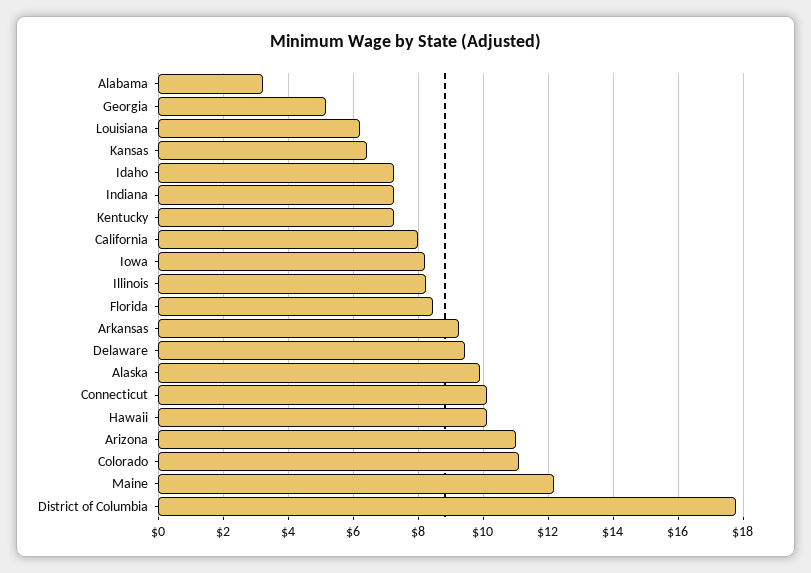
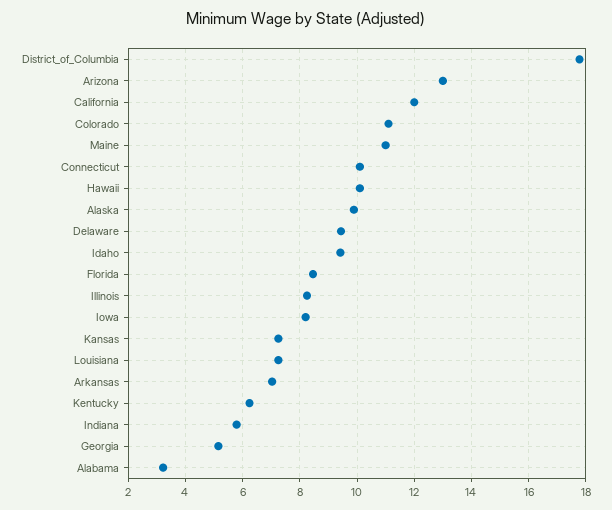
  {
    "Alabama": 3.2,
    "Georgia": 5.2,
-   "Louisiana": 6.2,
+   "Louisiana": 7.25,
-   "Kansas": 6.4,
+   "Kansas": 7.25,
-   "Idaho": 7.2,
+   "Idaho": 9.5,
-   "Indiana": 7.2,
+   "Indiana": 5.75,
-   "Kentucky": 7.2,
+   "Kentucky": 6.25,
-   "California": 8,
+   "California": 12,
    "Iowa": 8.2,
    "Illinois": 8.2,
    "Florida": 8.4,
-   "Arkansas": 9.2,
+   "Arkansas": 7,
    "Delaware": 9.4,
    "Alaska": 9.8,
    "Connecticut": 10.2,
    "Hawaii": 10.2,
-   "Arizona": 11,
+   "Arizona": 13,
    "Colorado": 11.2,
-   "Maine": 12.2,
+   "Maine": 11,
    "District of Columbia": 17.8
  }

